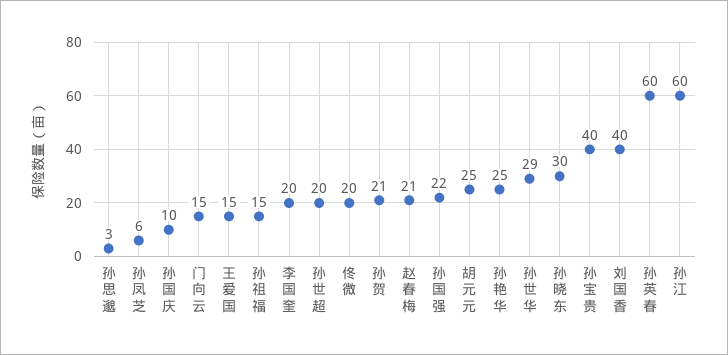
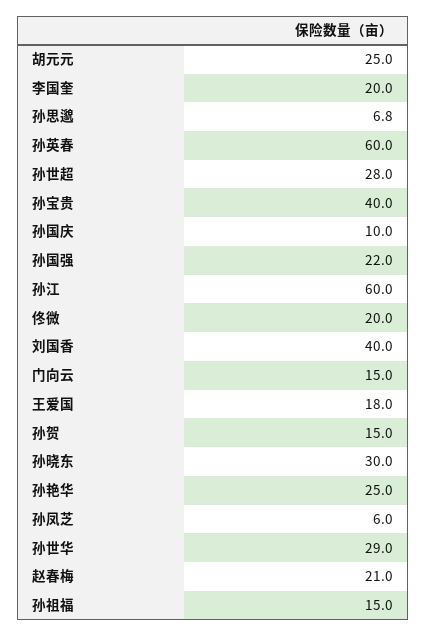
  {
-   "孙思邈": 3,
+   "孙思邈": 6.8,
    "孙凤芝": 6,
    "孙国庆": 10,
    "门向云": 15,
-   "王爱国": 15,
+   "王爱国": 18,
    "孙祖福": 15,
    "李国奎": 20,
-   "孙世超": 20,
+   "孙世超": 28,
    "佟微": 20,
-   "孙贺": 21,
+   "孙贺": 15,
    "赵春梅": 21,
    "孙国强": 22,
    "胡元元": 25,
    "孙艳华": 25,
    "孙世华": 29,
    "孙晓东": 30,
    "孙宝贵": 40,
    "刘国香": 40,
    "孙英春": 60,
    "孙江": 60
  }

